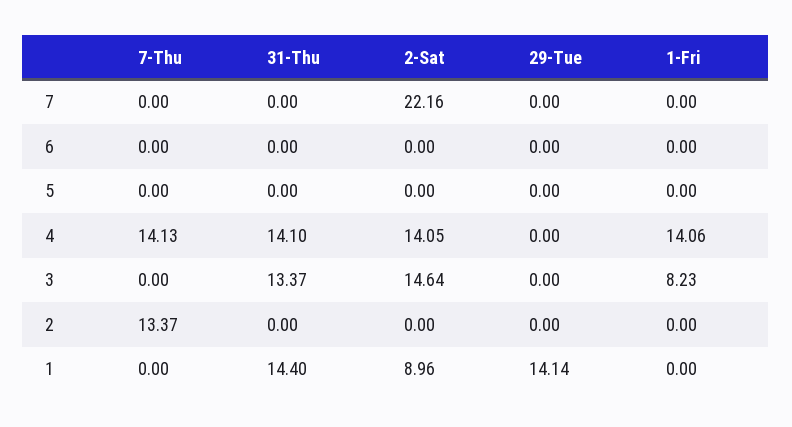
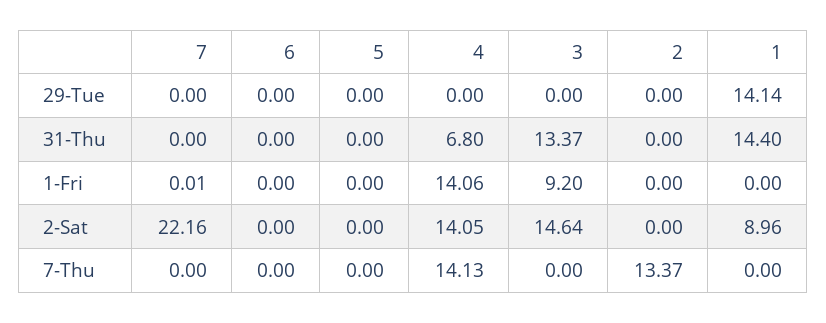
  {
    "7-Thu": {
      "7": 0,
      "6": 0,
      "5": 0,
      "4": 14.13,
      "3": 0,
      "2": 13.37,
      "1": 0
    },
    "31-Thu": {
      "7": 0,
      "6": 0,
      "5": 0,
-     "4": 14.1,
+     "4": 6.8,
      "3": 13.37,
      "2": 0,
      "1": 14.4
    },
    "2-Sat": {
      "7": 22.16,
      "6": 0,
      "5": 0,
      "4": 14.05,
      "3": 14.64,
      "2": 0,
      "1": 8.96
    },
    "29-Tue": {
      "7": 0,
      "6": 0,
      "5": 0,
      "4": 0,
      "3": 0,
      "2": 0,
      "1": 14.14
    },
    "1-Fri": {
-     "7": 0,
+     "7": 0.01,
      "6": 0,
      "5": 0,
      "4": 14.06,
-     "3": 8.23,
+     "3": 9.2,
      "2": 0,
      "1": 0
    }
  }

